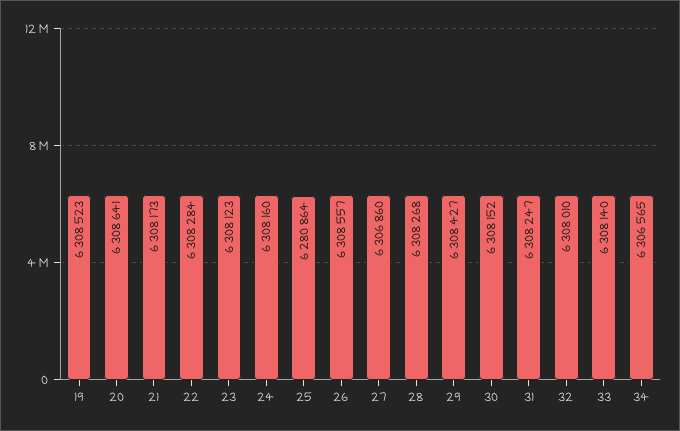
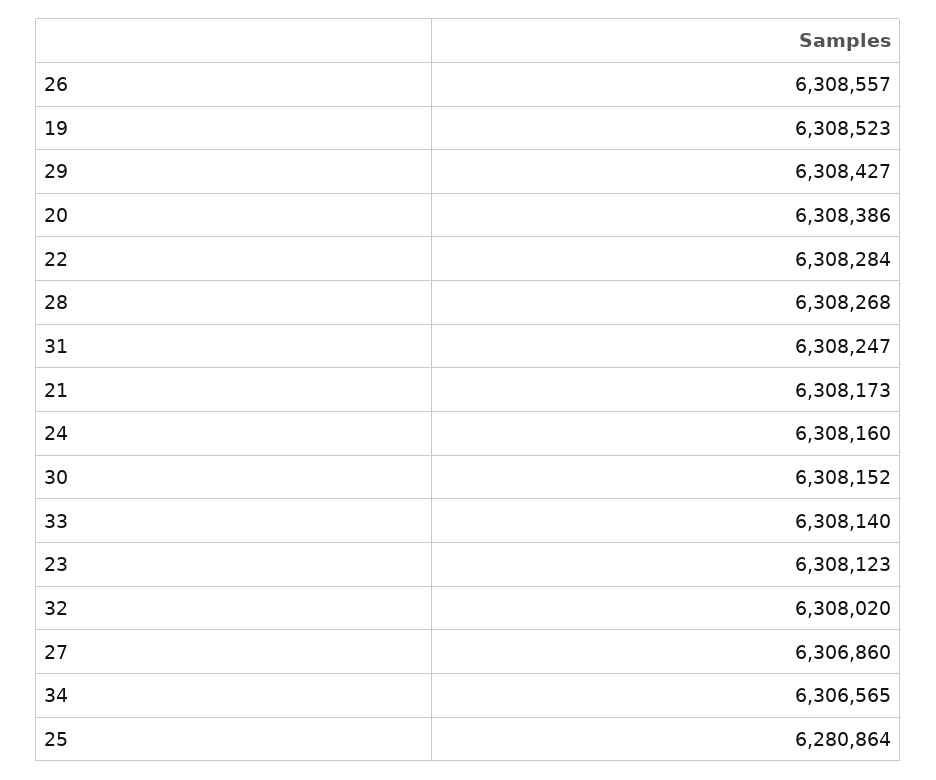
  {
    "19": 6308523,
-   "20": 6308641,
+   "20": 6308386,
    "21": 6308173,
    "22": 6308284,
    "23": 6308123,
    "24": 6308160,
    "25": 6280864,
    "26": 6308557,
    "27": 6306860,
    "28": 6308268,
    "29": 6308427,
    "30": 6308152,
    "31": 6308247,
-   "32": 6308010,
+   "32": 6308020,
    "33": 6308140,
    "34": 6306565
  }

